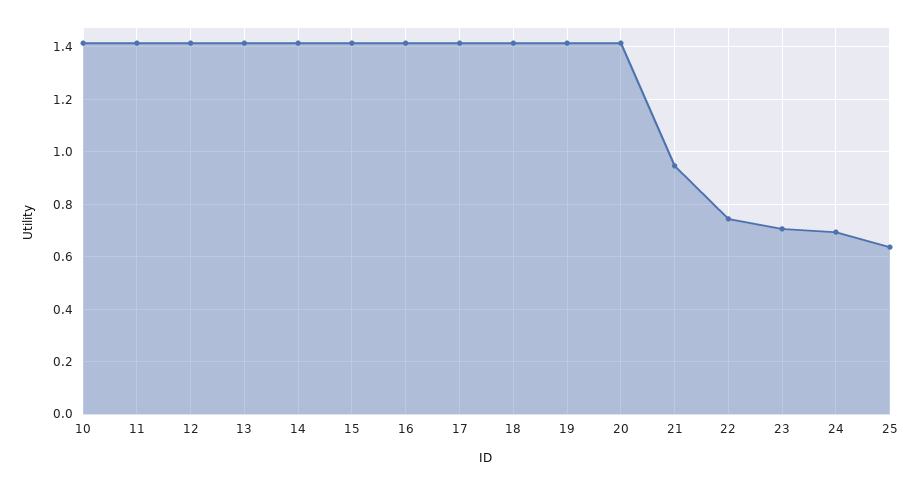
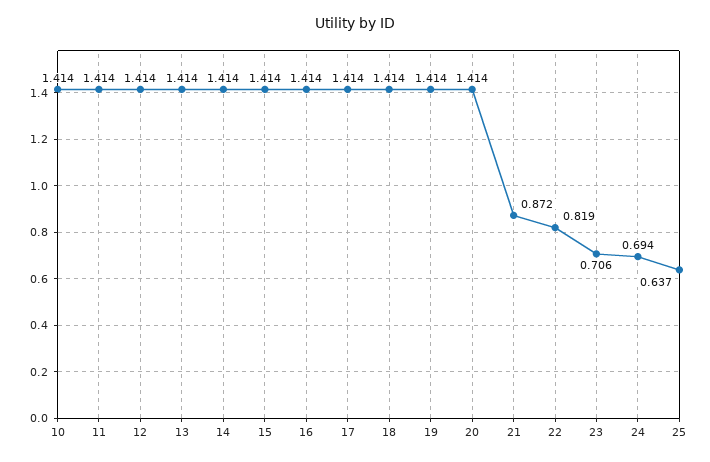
  {
    "10": 1.414,
    "11": 1.414,
    "12": 1.414,
    "13": 1.414,
    "14": 1.414,
    "15": 1.414,
    "16": 1.414,
    "17": 1.414,
    "18": 1.414,
    "19": 1.414,
    "20": 1.414,
-   "21": 0.95,
+   "21": 0.872,
-   "22": 0.75,
+   "22": 0.819,
    "23": 0.706,
    "24": 0.694,
    "25": 0.637
  }

